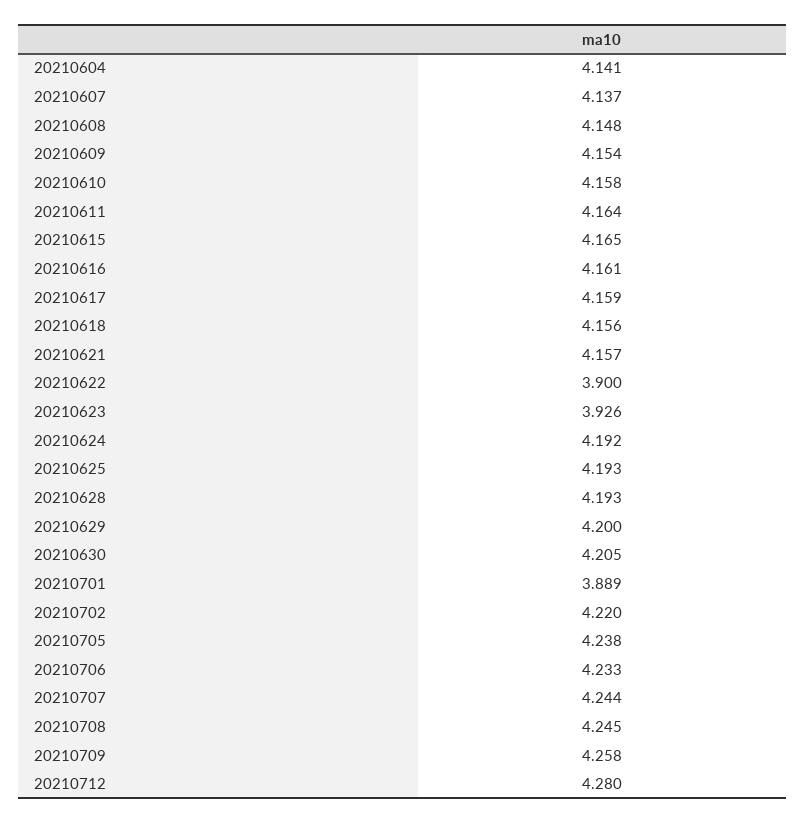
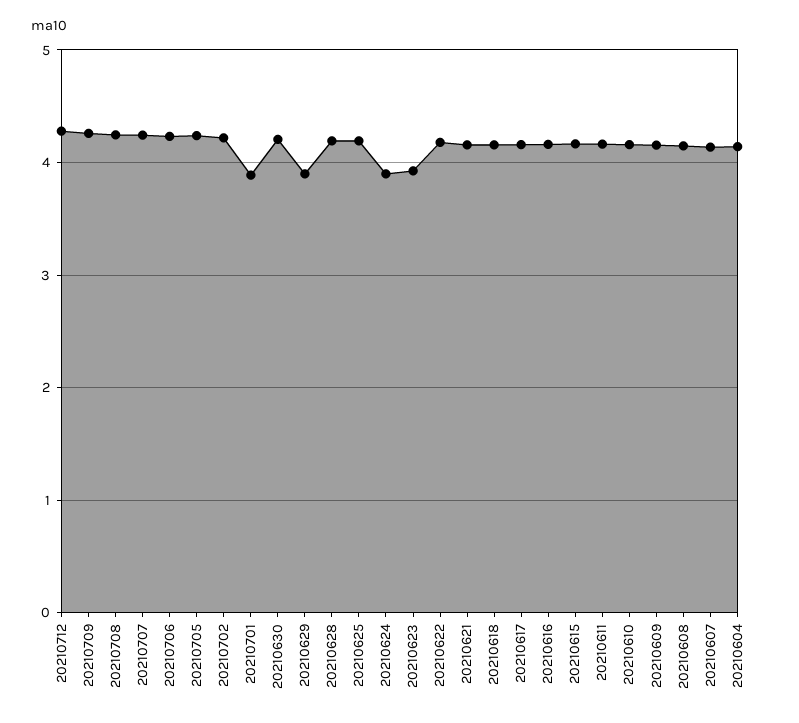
  {
    "20210604": 4.141,
    "20210607": 4.137,
    "20210608": 4.148,
    "20210609": 4.154,
    "20210610": 4.158,
    "20210611": 4.164,
    "20210615": 4.165,
    "20210616": 4.161,
    "20210617": 4.159,
    "20210618": 4.156,
    "20210621": 4.157,
-   "20210622": 3.9,
+   "20210622": 4.2,
    "20210623": 3.926,
-   "20210624": 4.192,
+   "20210624": 3.9,
    "20210625": 4.193,
    "20210628": 4.193,
-   "20210629": 4.2,
+   "20210629": 3.9,
    "20210630": 4.205,
    "20210701": 3.889,
    "20210702": 4.22,
    "20210705": 4.238,
    "20210706": 4.233,
    "20210707": 4.244,
    "20210708": 4.245,
    "20210709": 4.258,
    "20210712": 4.28
  }

